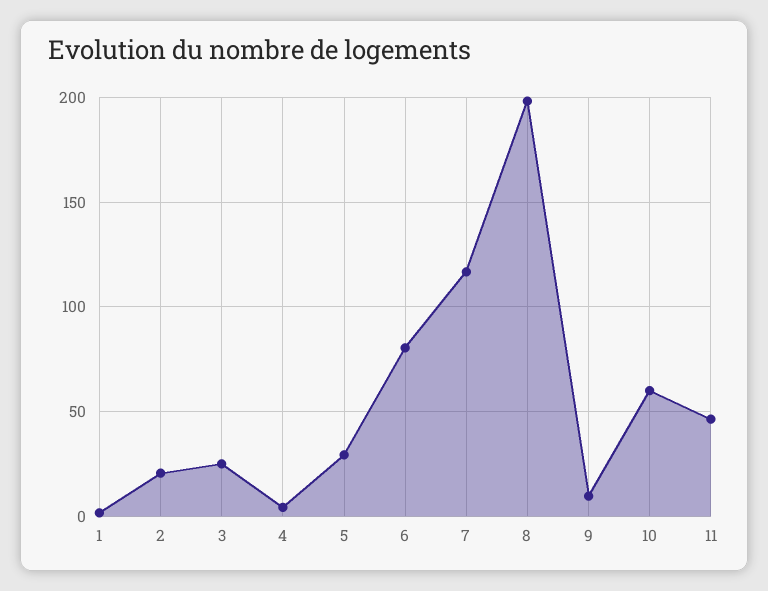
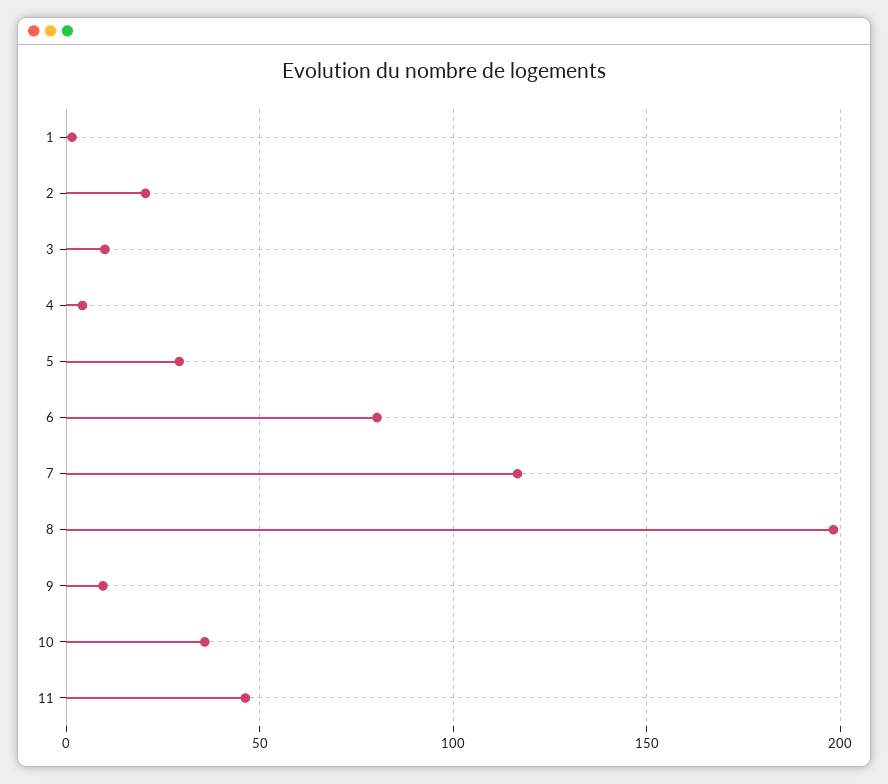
  {
    "1": 0,
    "2": 20,
-   "3": 25,
+   "3": 10,
    "4": 5,
    "5": 30,
    "6": 80,
    "7": 115,
    "8": 200,
    "9": 10,
-   "10": 60,
+   "10": 35,
    "11": 45
  }

